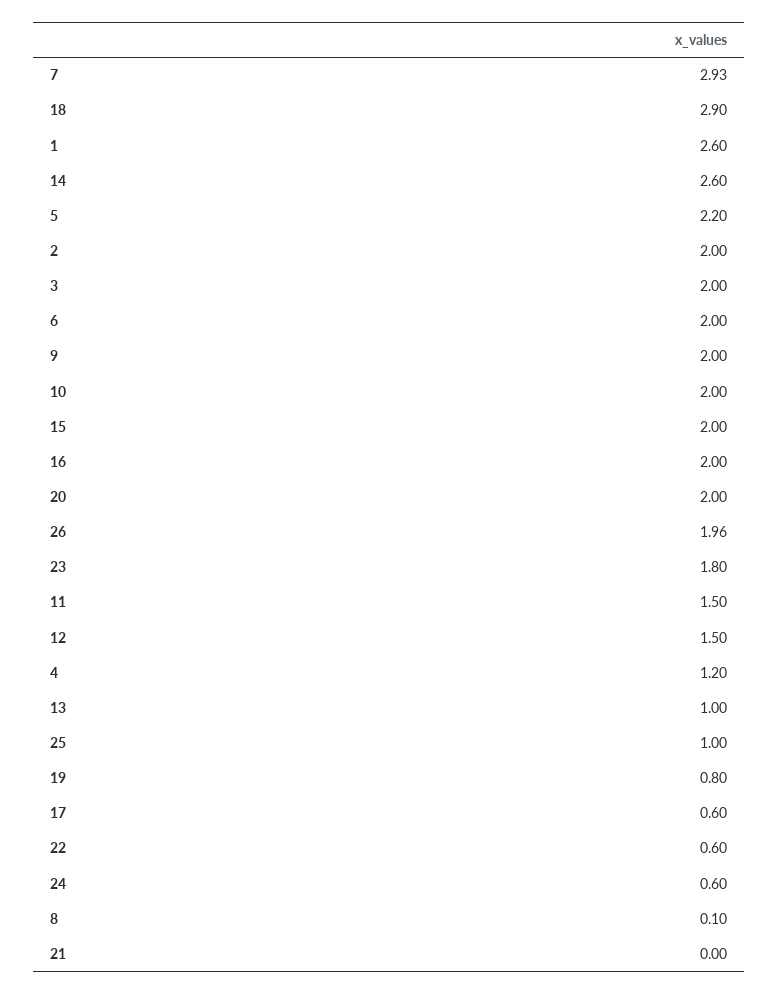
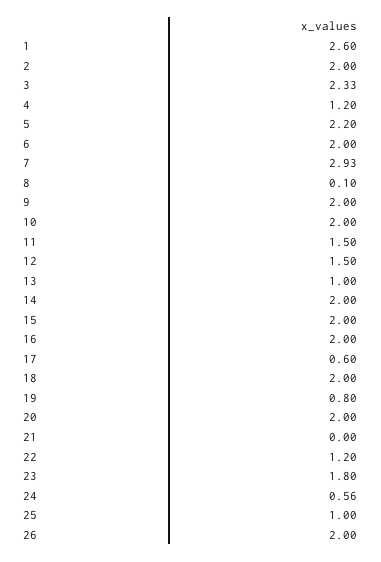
  {
    "7": 2.93,
-   "18": 2.9,
+   "18": 2,
    "1": 2.6,
-   "14": 2.6,
+   "14": 2,
    "5": 2.2,
    "2": 2,
-   "3": 2,
+   "3": 2.33,
    "6": 2,
    "9": 2,
    "10": 2,
    "15": 2,
    "16": 2,
    "20": 2,
-   "26": 1.96,
+   "26": 2,
    "23": 1.8,
    "11": 1.5,
    "12": 1.5,
    "4": 1.2,
    "13": 1,
    "25": 1,
    "19": 0.8,
    "17": 0.6,
-   "22": 0.6,
+   "22": 1.2,
-   "24": 0.6,
+   "24": 0.56,
    "8": 0.1,
    "21": 0
  }

